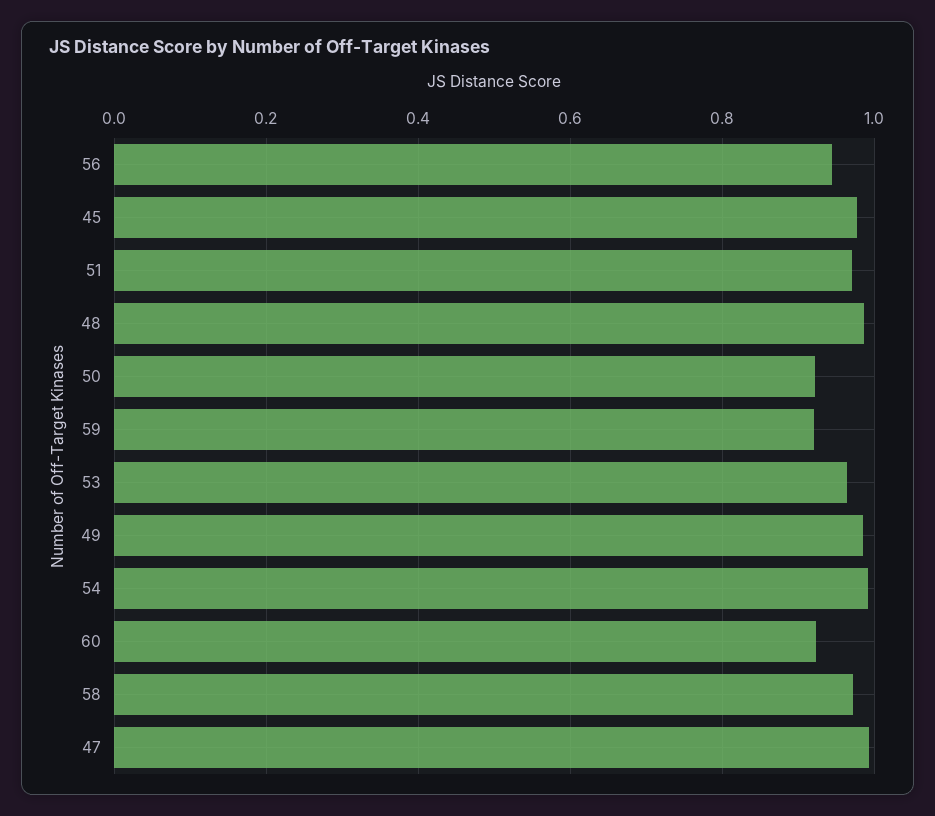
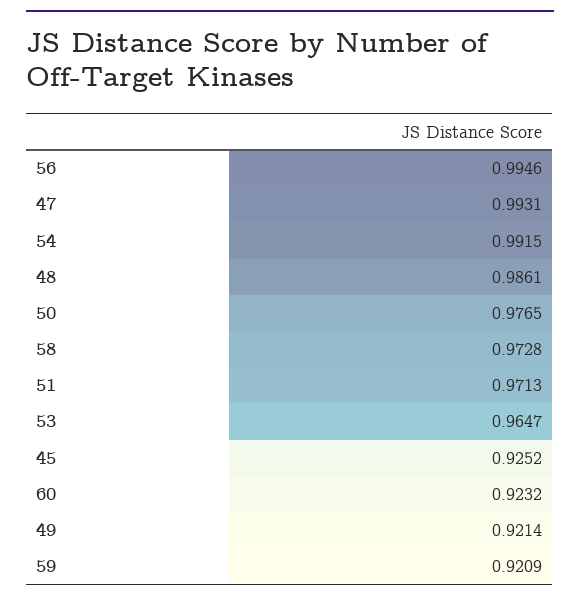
  {
-   "56": 0.94,
+   "56": 0.9946,
-   "45": 0.98,
+   "45": 0.9252,
    "51": 0.9713,
    "48": 0.9861,
-   "50": 0.92,
+   "50": 0.9765,
    "59": 0.9209,
    "53": 0.9647,
-   "49": 0.98,
+   "49": 0.9214,
    "54": 0.9915,
    "60": 0.9232,
    "58": 0.9728,
    "47": 0.9931
  }

